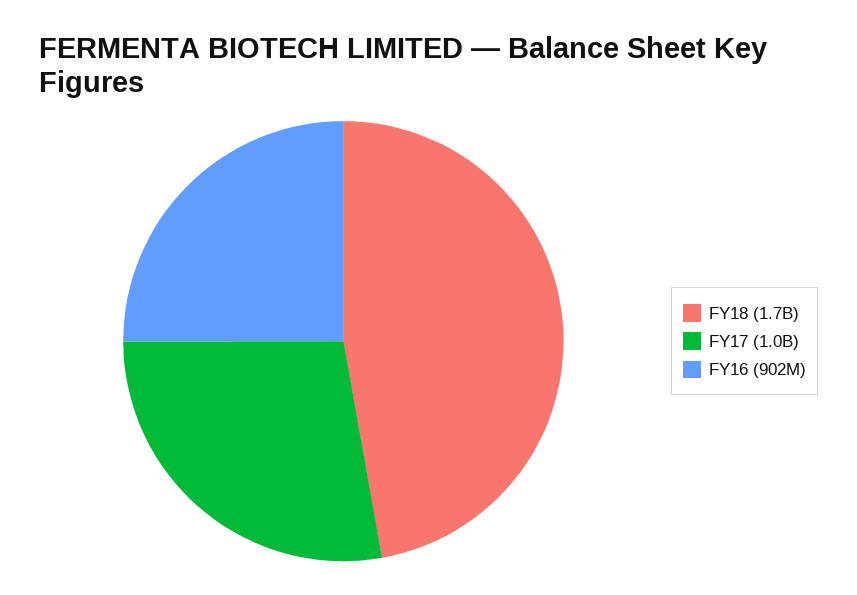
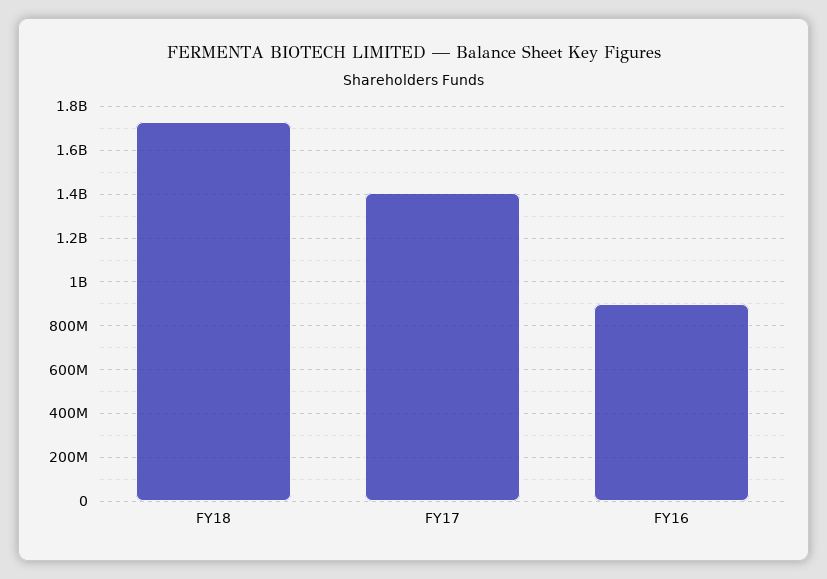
  {
    "FY18": 1700000000,
-   "FY17": 1000000000,
+   "FY17": 1400000000,
    "FY16": 902000000
  }

